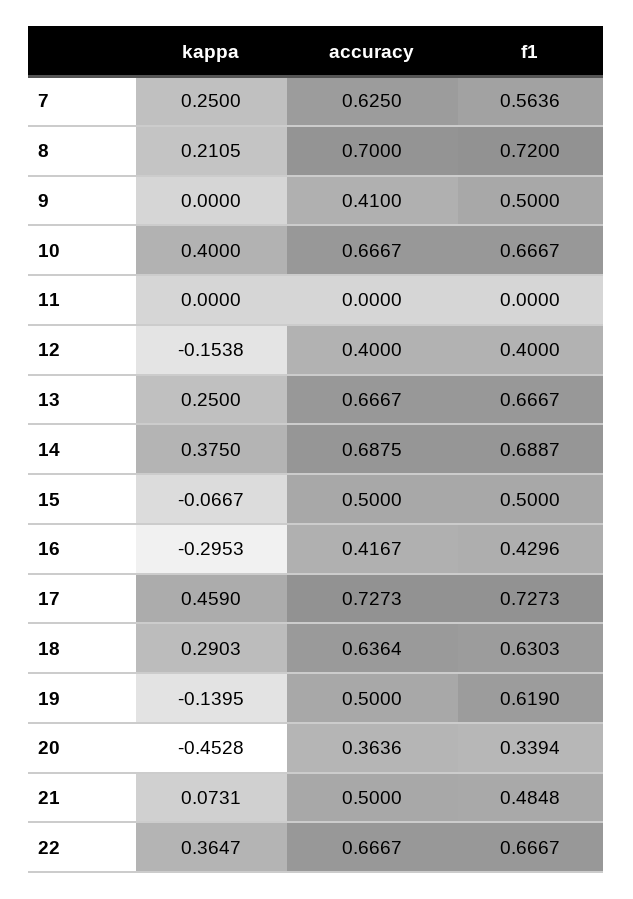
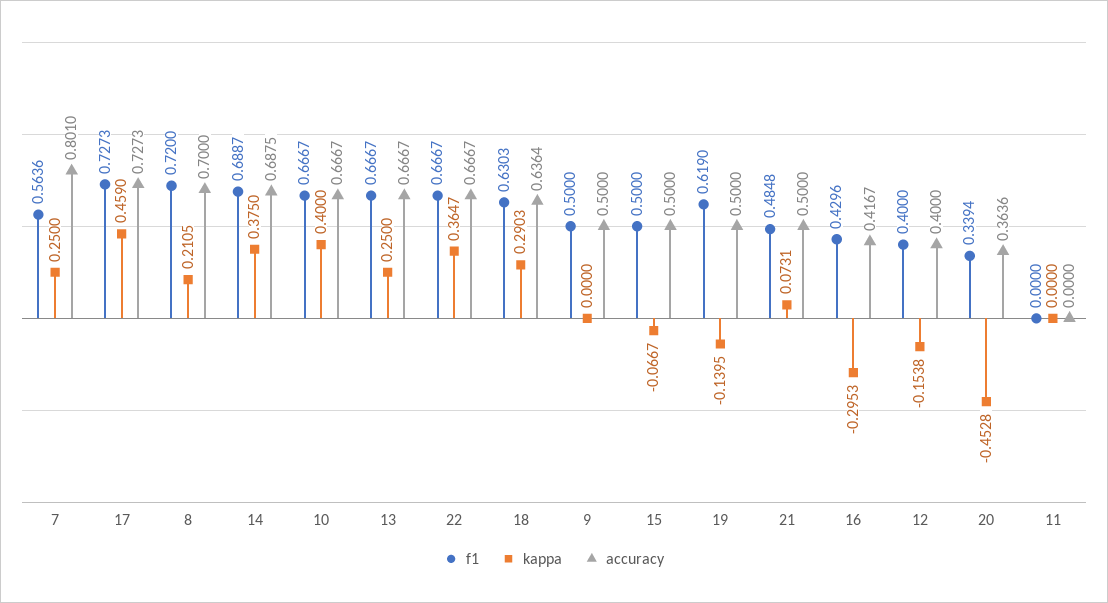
  {
    "kappa": {
      "7": 0.25,
      "8": 0.2105,
      "9": 0,
      "10": 0.4,
      "11": 0,
      "12": -0.1538,
      "13": 0.25,
      "14": 0.375,
      "15": -0.0667,
      "16": -0.2953,
      "17": 0.459,
      "18": 0.2903,
      "19": -0.1395,
      "20": -0.4528,
      "21": 0.0731,
      "22": 0.3647
    },
    "accuracy": {
-     "7": 0.625,
+     "7": 0.801,
      "8": 0.7,
-     "9": 0.41,
+     "9": 0.5,
      "10": 0.6667,
      "11": 0,
      "12": 0.4,
      "13": 0.6667,
      "14": 0.6875,
      "15": 0.5,
      "16": 0.4167,
      "17": 0.7273,
      "18": 0.6364,
      "19": 0.5,
      "20": 0.3636,
      "21": 0.5,
      "22": 0.6667
    },
    "f1": {
      "7": 0.5636,
      "8": 0.72,
      "9": 0.5,
      "10": 0.6667,
      "11": 0,
      "12": 0.4,
      "13": 0.6667,
      "14": 0.6887,
      "15": 0.5,
      "16": 0.4296,
      "17": 0.7273,
      "18": 0.6303,
      "19": 0.619,
      "20": 0.3394,
      "21": 0.4848,
      "22": 0.6667
    }
  }

